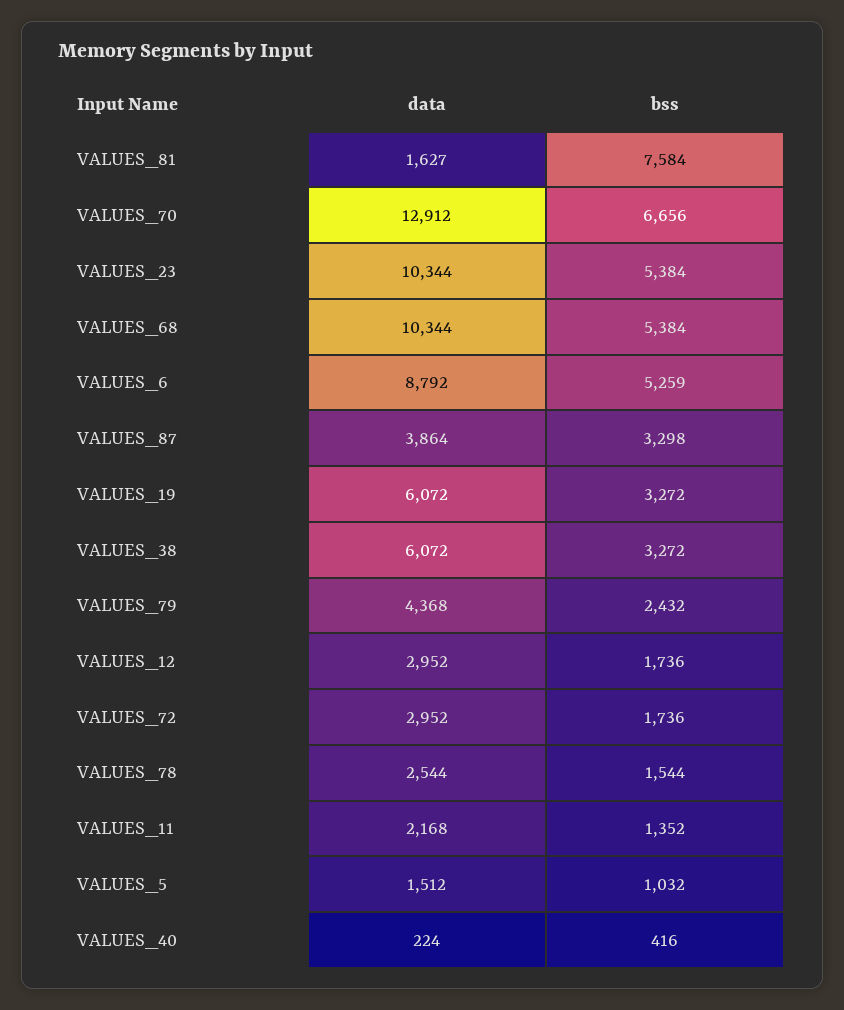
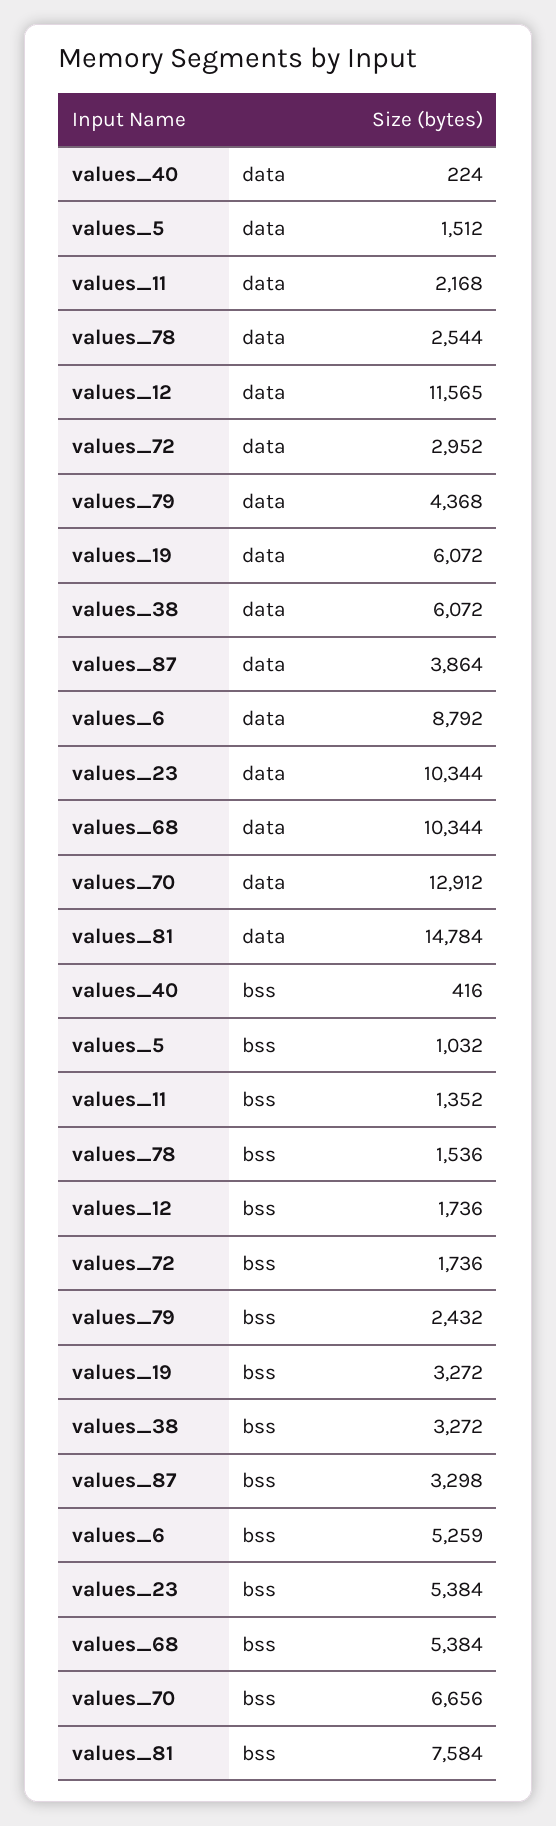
  {
    "data": {
-     "VALUES_81": 1627,
+     "VALUES_81": 14784,
      "VALUES_70": 12912,
      "VALUES_23": 10344,
      "VALUES_68": 10344,
      "VALUES_6": 8792,
      "VALUES_87": 3864,
      "VALUES_19": 6072,
      "VALUES_38": 6072,
      "VALUES_79": 4368,
-     "VALUES_12": 2952,
+     "VALUES_12": 11565,
      "VALUES_72": 2952,
      "VALUES_78": 2544,
      "VALUES_11": 2168,
      "VALUES_5": 1512,
      "VALUES_40": 224
    },
    "bss": {
      "VALUES_81": 7584,
      "VALUES_70": 6656,
      "VALUES_23": 5384,
      "VALUES_68": 5384,
      "VALUES_6": 5259,
      "VALUES_87": 3298,
      "VALUES_19": 3272,
      "VALUES_38": 3272,
      "VALUES_79": 2432,
      "VALUES_12": 1736,
      "VALUES_72": 1736,
-     "VALUES_78": 1544,
+     "VALUES_78": 1536,
      "VALUES_11": 1352,
      "VALUES_5": 1032,
      "VALUES_40": 416
    }
  }

